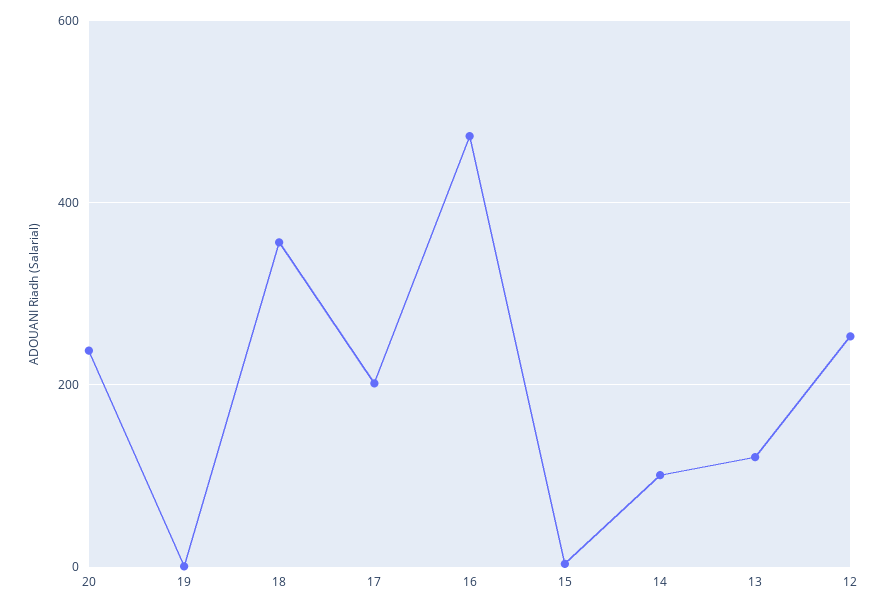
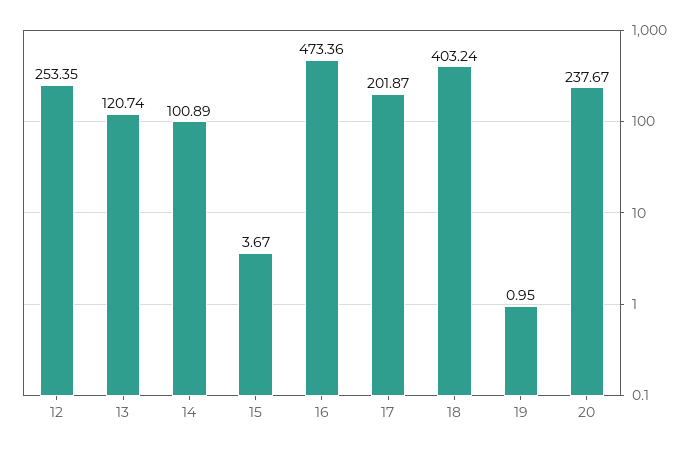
  {
    "20": 237.67,
    "19": 0.95,
-   "18": 360,
+   "18": 403.24,
    "17": 201.87,
    "16": 473.36,
    "15": 3.67,
    "14": 100.89,
    "13": 120.74,
    "12": 253.35
  }

